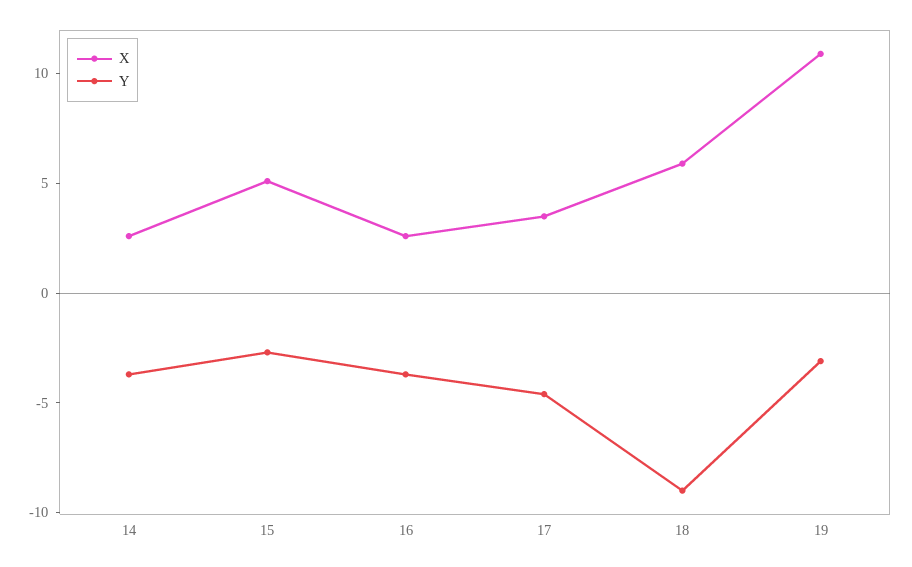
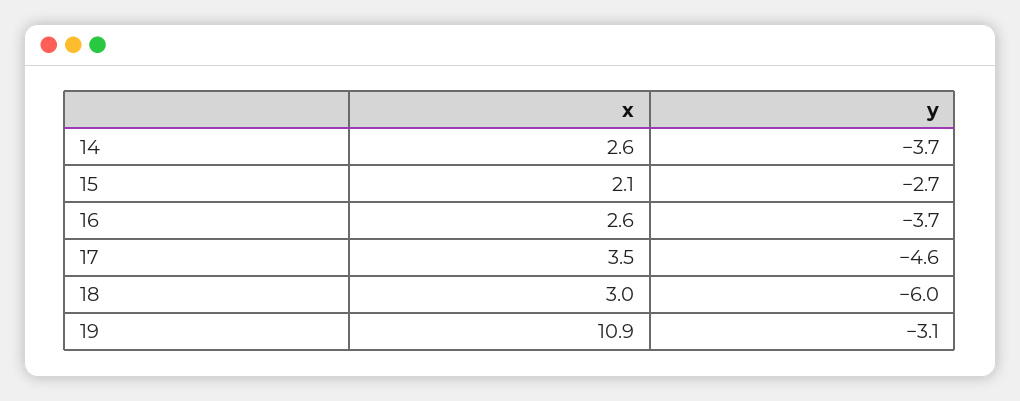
  {
    "X": {
      "14": 2.6,
-     "15": 5,
+     "15": 2.1,
      "16": 2.6,
      "17": 3.5,
-     "18": 6,
+     "18": 3,
      "19": 10.9
    },
    "Y": {
      "14": -3.7,
      "15": -2.7,
      "16": -3.7,
      "17": -4.6,
-     "18": -9,
+     "18": -6,
      "19": -3.1
    }
  }

